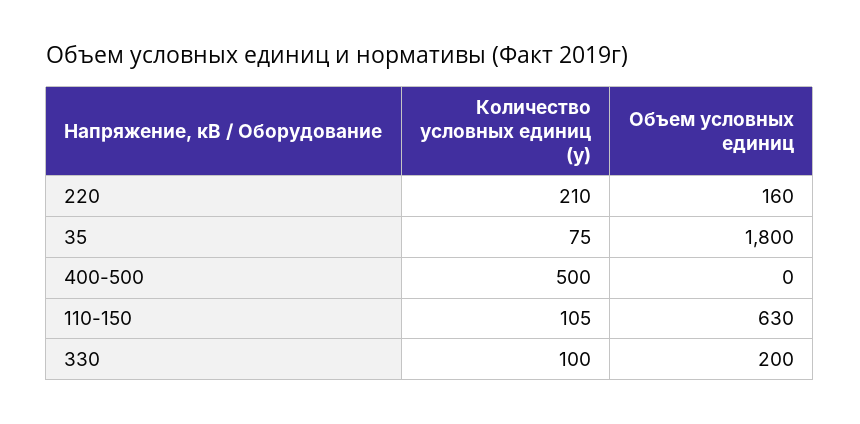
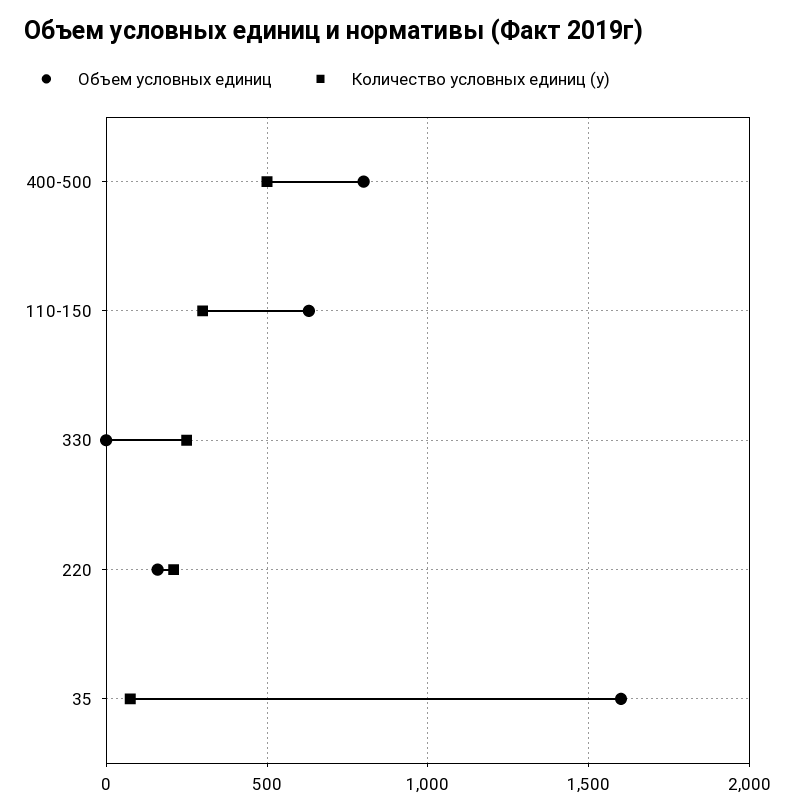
  {
    "Количество условных единиц (у)": {
      "220": 210,
      "35": 75,
      "400-500": 500,
-     "110-150": 105,
+     "110-150": 300,
-     "330": 100
+     "330": 250
    },
    "Объем условных единиц": {
      "220": 160,
-     "35": 1800,
+     "35": 1600,
-     "400-500": 0,
+     "400-500": 800,
      "110-150": 630,
-     "330": 200
+     "330": 0
    }
  }

